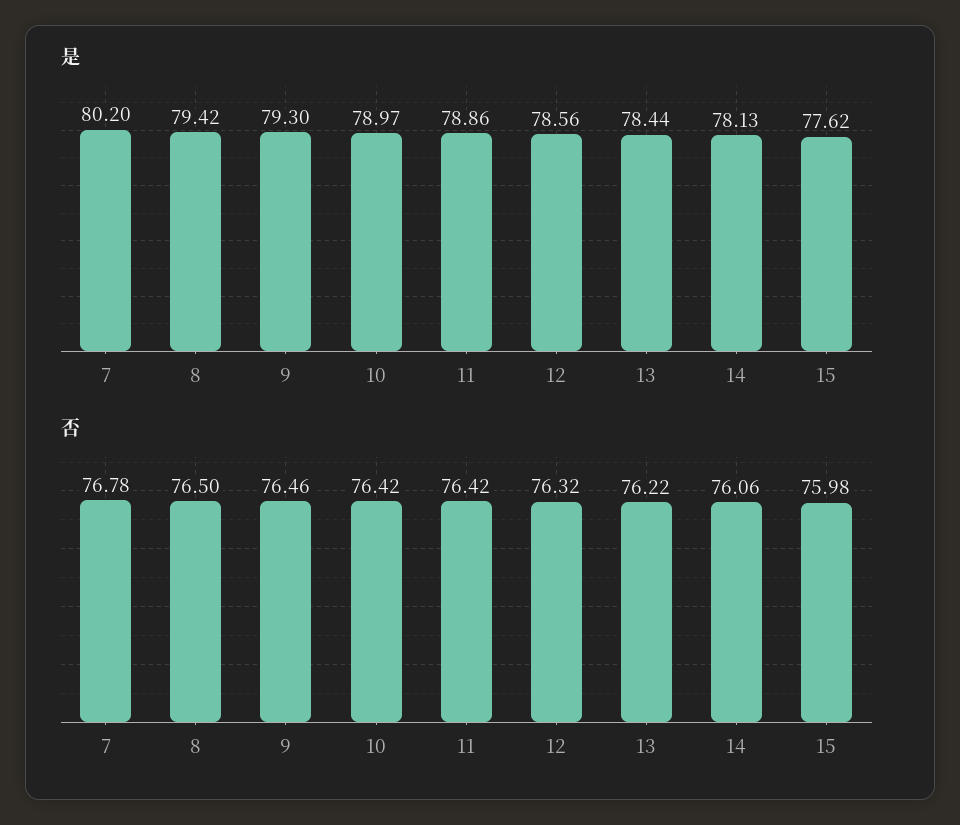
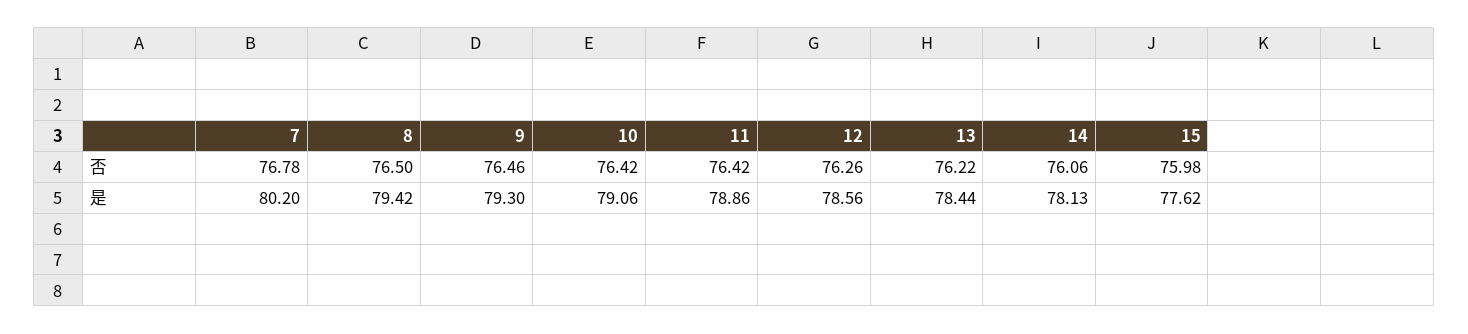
  {
    "是": {
      "7": 80.2,
      "8": 79.42,
      "9": 79.3,
-     "10": 78.97,
+     "10": 79.06,
      "11": 78.86,
      "12": 78.56,
      "13": 78.44,
      "14": 78.13,
      "15": 77.62
    },
    "否": {
      "7": 76.78,
      "8": 76.5,
      "9": 76.46,
      "10": 76.42,
      "11": 76.42,
-     "12": 76.32,
+     "12": 76.26,
      "13": 76.22,
      "14": 76.06,
      "15": 75.98
    }
  }

